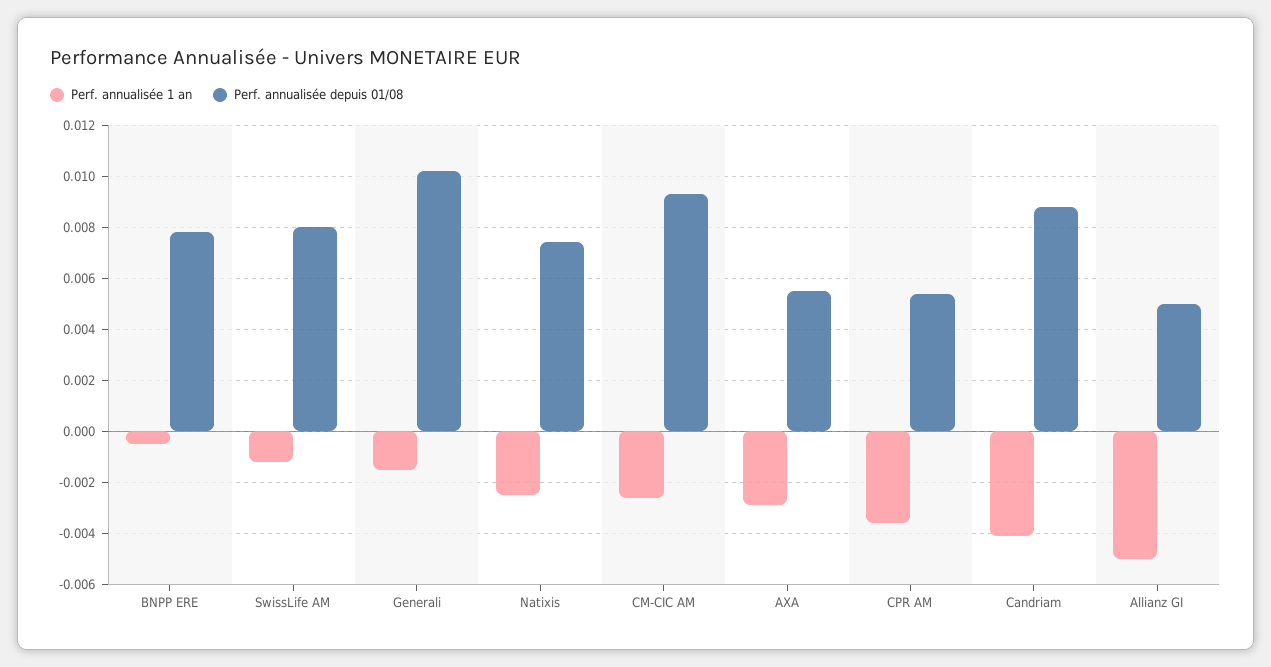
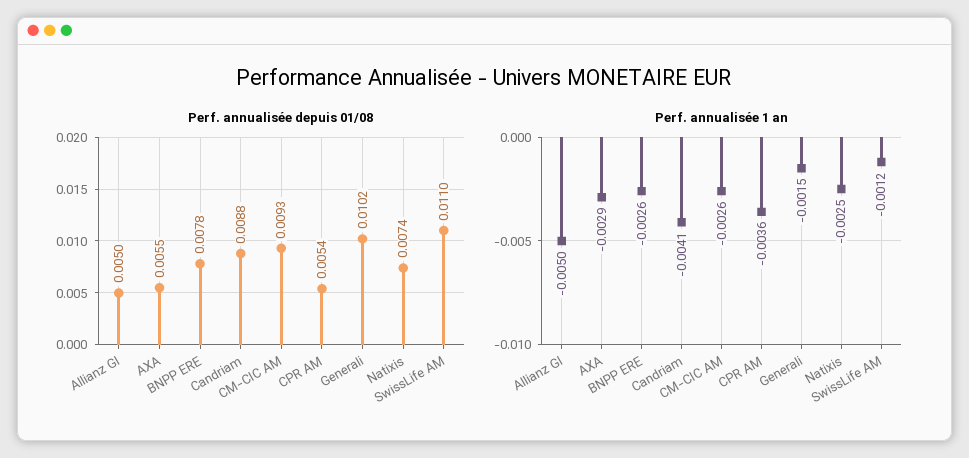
  {
    "Perf. annualisée 1 an": {
-     "BNPP ERE": -0.0005,
+     "BNPP ERE": -0.0026,
      "SwissLife AM": -0.0012,
      "Generali": -0.0015,
      "Natixis": -0.0025,
      "CM-CIC AM": -0.0026,
      "AXA": -0.0029,
      "CPR AM": -0.0036,
      "Candriam": -0.0041,
      "Allianz GI": -0.005
    },
    "Perf. annualisée depuis 01/08": {
      "BNPP ERE": 0.0078,
-     "SwissLife AM": 0.008,
+     "SwissLife AM": 0.011,
      "Generali": 0.0102,
      "Natixis": 0.0074,
      "CM-CIC AM": 0.0093,
      "AXA": 0.0055,
      "CPR AM": 0.0054,
      "Candriam": 0.0088,
      "Allianz GI": 0.005
    }
  }

